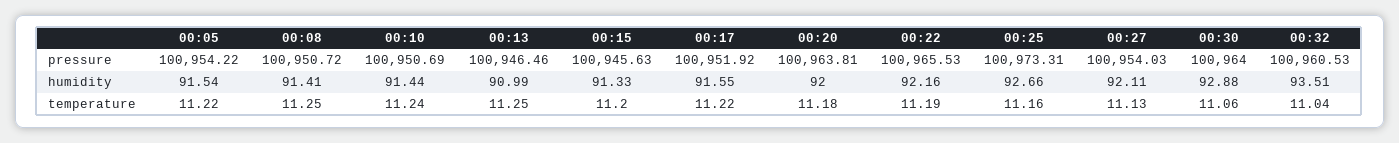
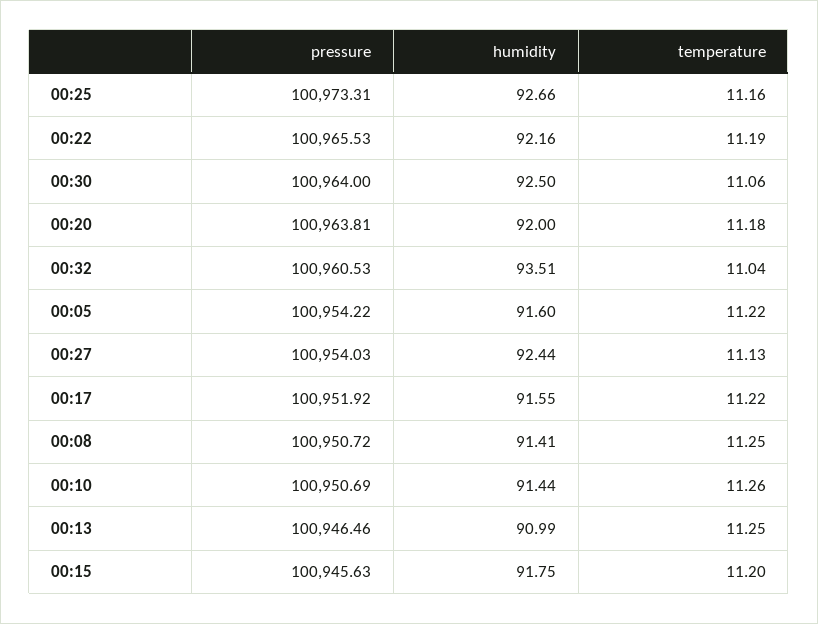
  {
    "00:05": {
      "pressure": 100954.22,
-     "humidity": 91.54,
+     "humidity": 91.6,
      "temperature": 11.22
    },
    "00:08": {
      "pressure": 100950.72,
      "humidity": 91.41,
      "temperature": 11.25
    },
    "00:10": {
      "pressure": 100950.69,
      "humidity": 91.44,
-     "temperature": 11.24
+     "temperature": 11.26
    },
    "00:13": {
      "pressure": 100946.46,
      "humidity": 90.99,
      "temperature": 11.25
    },
    "00:15": {
      "pressure": 100945.63,
-     "humidity": 91.33,
+     "humidity": 91.75,
      "temperature": 11.2
    },
    "00:17": {
      "pressure": 100951.92,
      "humidity": 91.55,
      "temperature": 11.22
    },
    "00:20": {
      "pressure": 100963.81,
      "humidity": 92,
      "temperature": 11.18
    },
    "00:22": {
      "pressure": 100965.53,
      "humidity": 92.16,
      "temperature": 11.19
    },
    "00:25": {
      "pressure": 100973.31,
      "humidity": 92.66,
      "temperature": 11.16
    },
    "00:27": {
      "pressure": 100954.03,
-     "humidity": 92.11,
+     "humidity": 92.44,
      "temperature": 11.13
    },
    "00:30": {
      "pressure": 100964,
-     "humidity": 92.88,
+     "humidity": 92.5,
      "temperature": 11.06
    },
    "00:32": {
      "pressure": 100960.53,
      "humidity": 93.51,
      "temperature": 11.04
    }
  }

